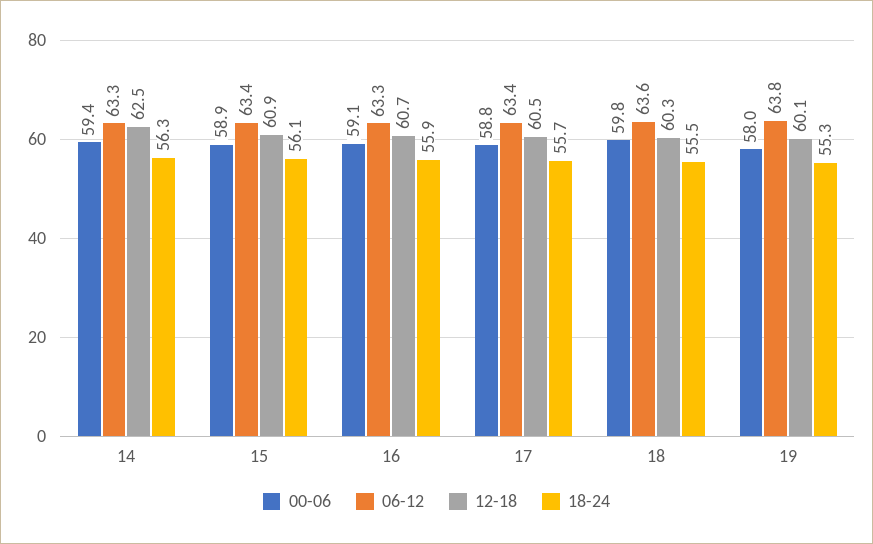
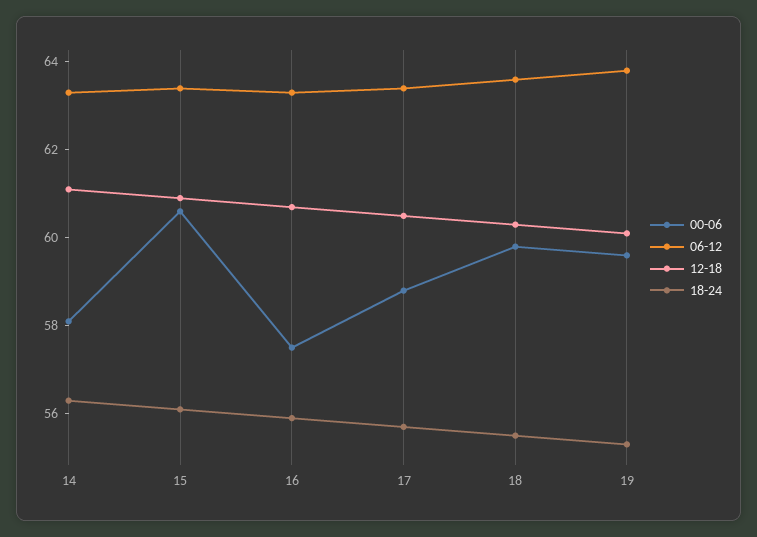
  {
    "00-06": {
-     "14": 59.4,
+     "14": 58,
-     "15": 58.9,
+     "15": 60.5,
-     "16": 59.1,
+     "16": 57.5,
      "17": 58.8,
      "18": 59.8,
-     "19": 58
+     "19": 59.5
    },
    "06-12": {
      "14": 63.3,
      "15": 63.4,
      "16": 63.3,
      "17": 63.4,
      "18": 63.6,
      "19": 63.8
    },
    "12-18": {
-     "14": 62.5,
+     "14": 61,
      "15": 60.9,
      "16": 60.7,
      "17": 60.5,
      "18": 60.3,
      "19": 60.1
    },
    "18-24": {
      "14": 56.3,
      "15": 56.1,
      "16": 55.9,
      "17": 55.7,
      "18": 55.5,
      "19": 55.3
    }
  }

